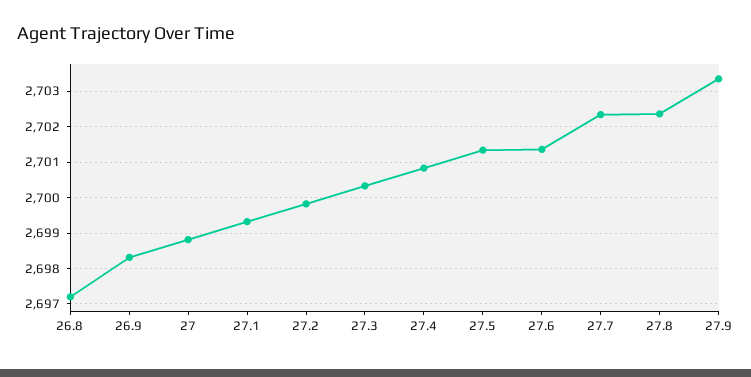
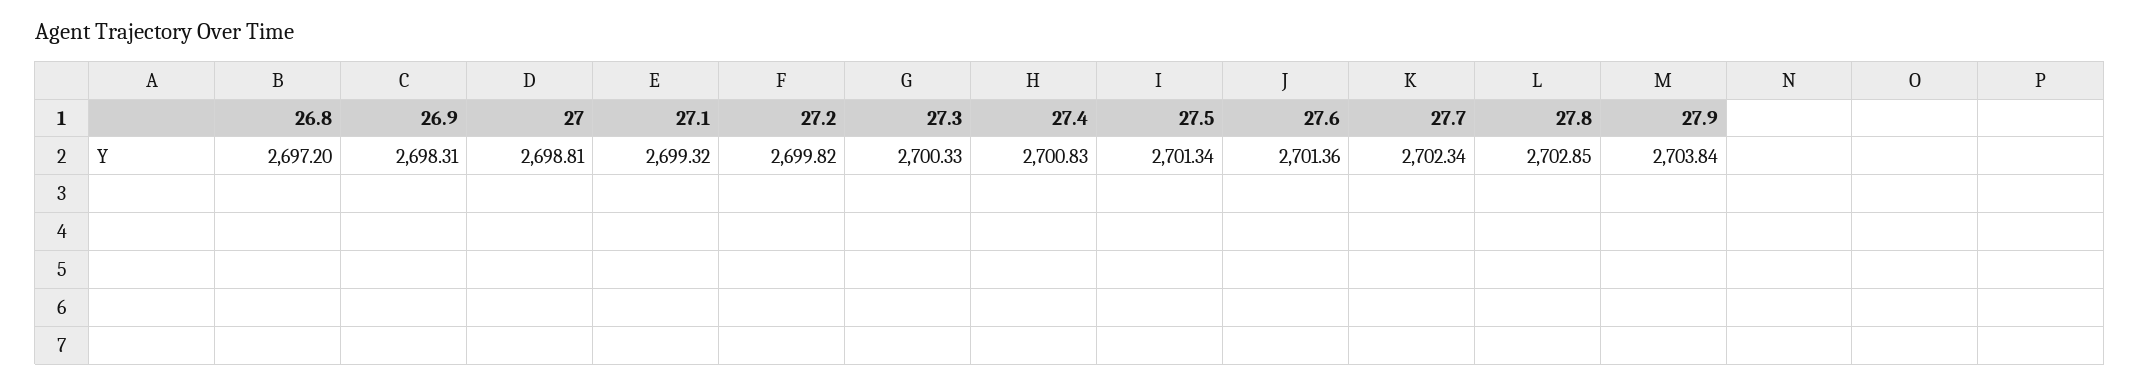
  {
    "26.8": 2697.2,
    "26.9": 2698.31,
    "27": 2698.81,
    "27.1": 2699.32,
    "27.2": 2699.82,
    "27.3": 2700.33,
    "27.4": 2700.83,
    "27.5": 2701.34,
    "27.6": 2701.36,
    "27.7": 2702.34,
-   "27.8": 2702.4,
+   "27.8": 2702.85,
-   "27.9": 2703.4
+   "27.9": 2703.84
  }

